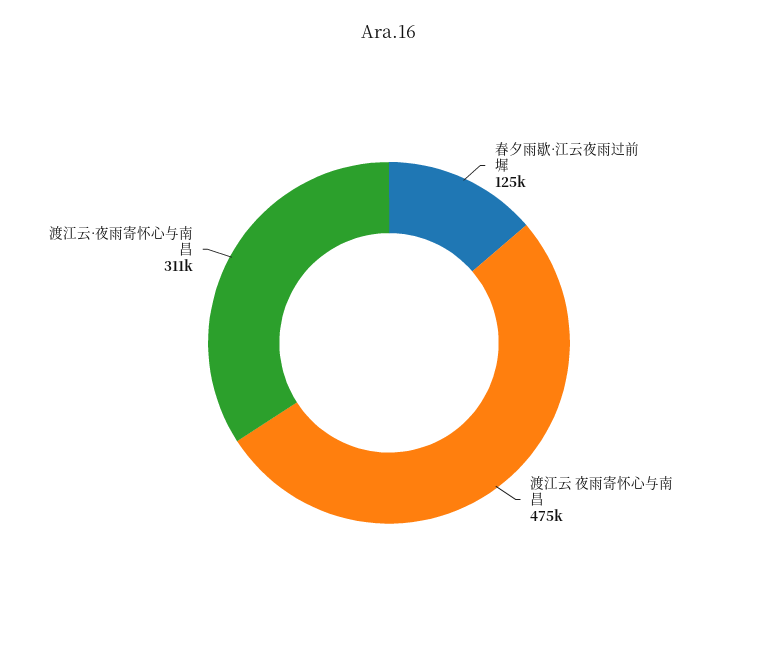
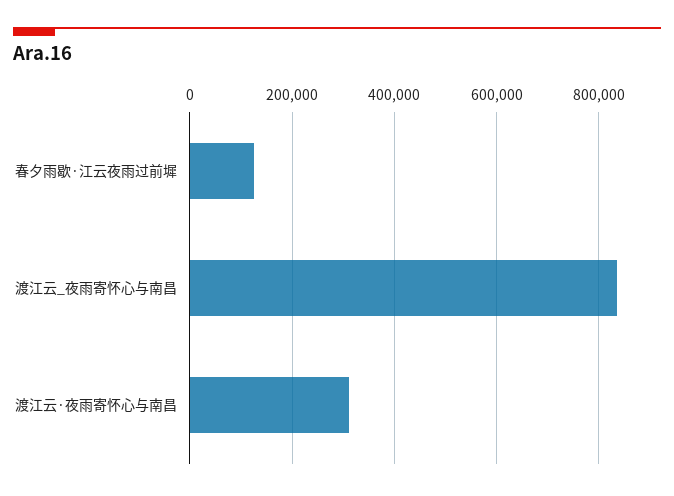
  {
    "春夕雨歇·江云夜雨过前墀": 125000,
-   "渡江云 夜雨寄怀心与南昌": 475000,
+   "渡江云 夜雨寄怀心与南昌": 840000,
    "渡江云·夜雨寄怀心与南昌": 311000
  }

